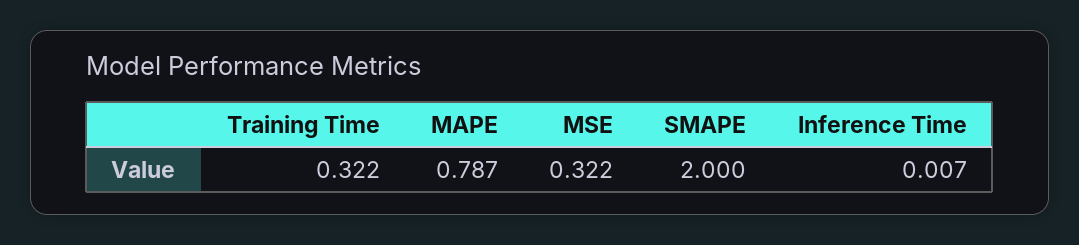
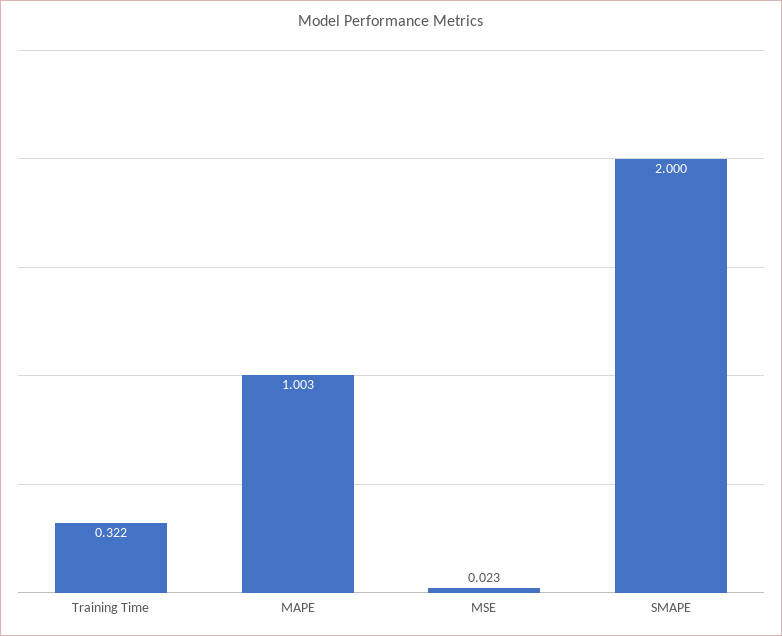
  {
    "Training Time": 0.322,
-   "MAPE": 0.787,
+   "MAPE": 1.003,
-   "MSE": 0.322,
+   "MSE": 0.023,
-   "SMAPE": 2,
+   "SMAPE": 2
-   "Inference Time": 0.007
  }

